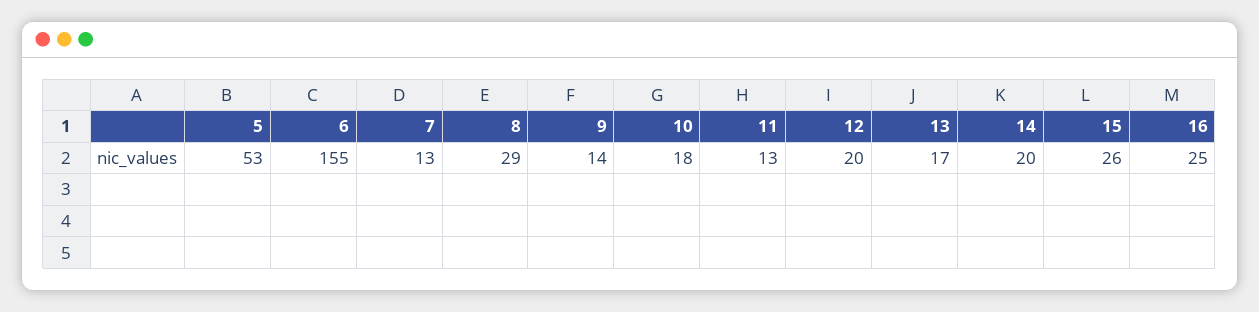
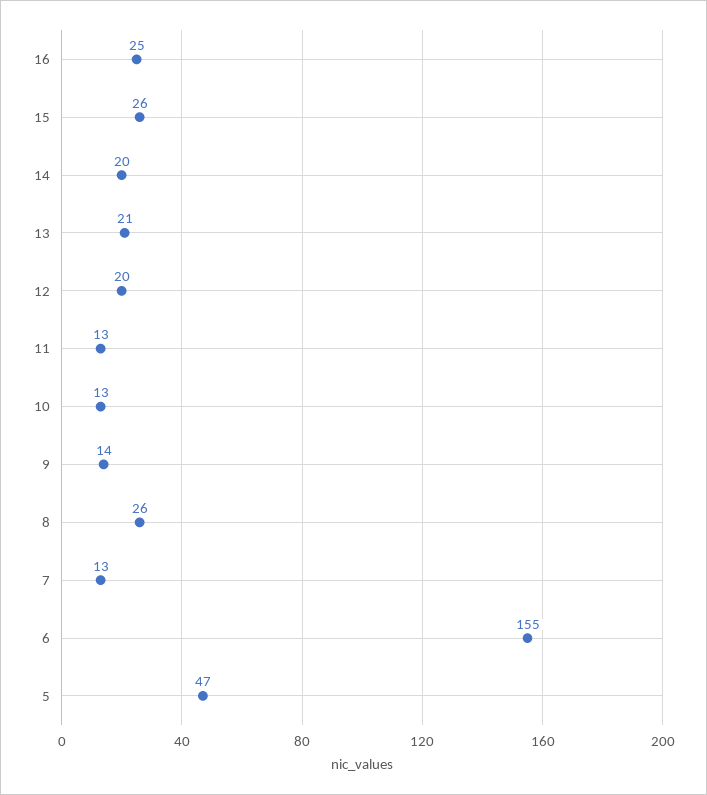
  {
-   "5": 53,
+   "5": 47,
    "6": 155,
    "7": 13,
-   "8": 29,
+   "8": 26,
    "9": 14,
-   "10": 18,
+   "10": 13,
    "11": 13,
    "12": 20,
-   "13": 17,
+   "13": 21,
    "14": 20,
    "15": 26,
    "16": 25
  }

